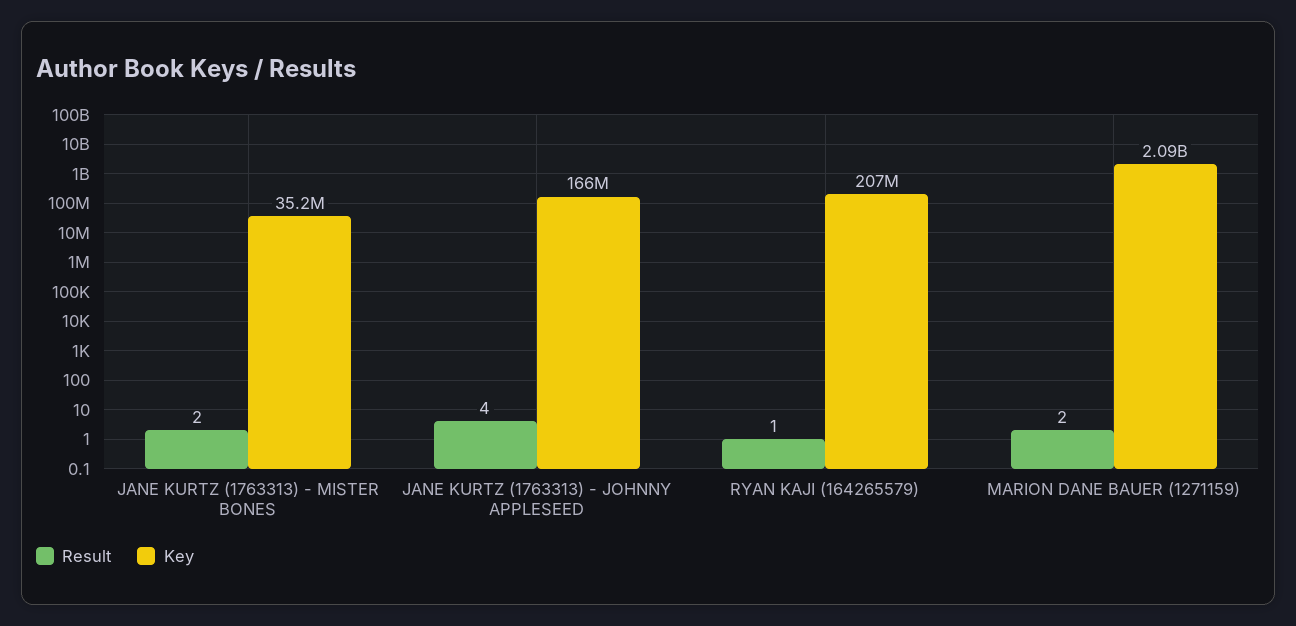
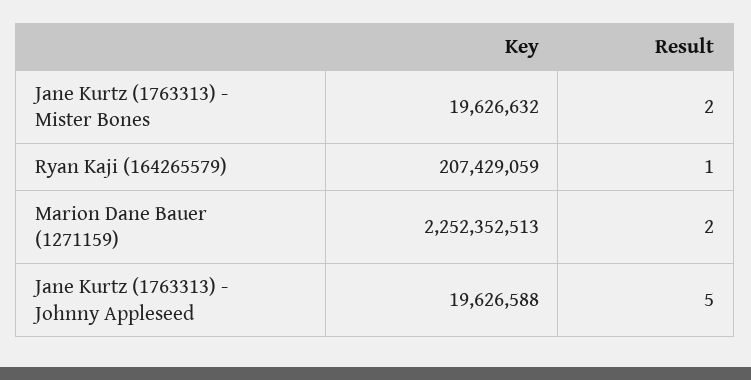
  {
    "Result": {
      "JANE KURTZ (1763313) - MISTER BONES": 2,
-     "JANE KURTZ (1763313) - JOHNNY APPLESEED": 4,
+     "JANE KURTZ (1763313) - JOHNNY APPLESEED": 5,
      "RYAN KAJI (164265579)": 1,
      "MARION DANE BAUER (1271159)": 2
    },
    "Key": {
-     "JANE KURTZ (1763313) - MISTER BONES": 35200000,
+     "JANE KURTZ (1763313) - MISTER BONES": 19626632,
-     "JANE KURTZ (1763313) - JOHNNY APPLESEED": 166000000,
+     "JANE KURTZ (1763313) - JOHNNY APPLESEED": 19626588,
      "RYAN KAJI (164265579)": 207429059,
-     "MARION DANE BAUER (1271159)": 2090000000
+     "MARION DANE BAUER (1271159)": 2252352513
    }
  }

